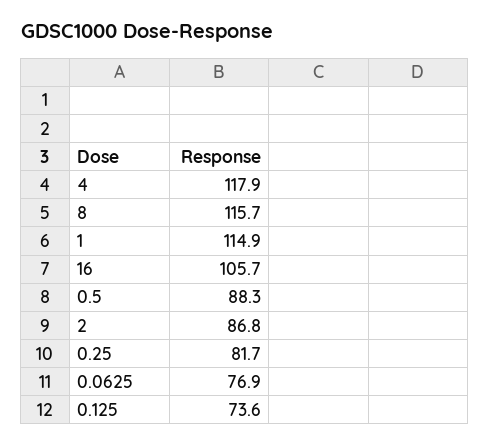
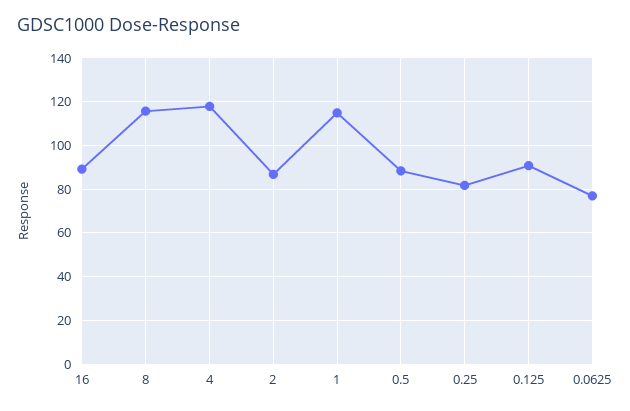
  {
    "4": 117.9,
    "8": 115.7,
    "1": 114.9,
-   "16": 105.7,
+   "16": 90,
    "0.5": 88.3,
    "2": 86.8,
    "0.25": 81.7,
    "0.0625": 76.9,
-   "0.125": 73.6
+   "0.125": 90
  }

